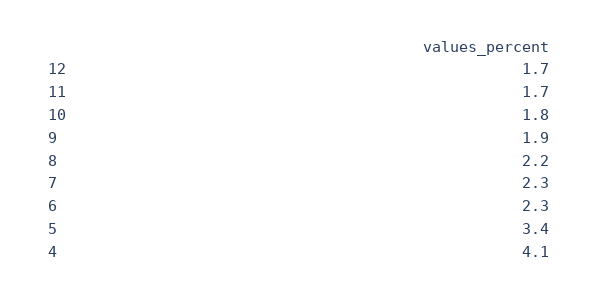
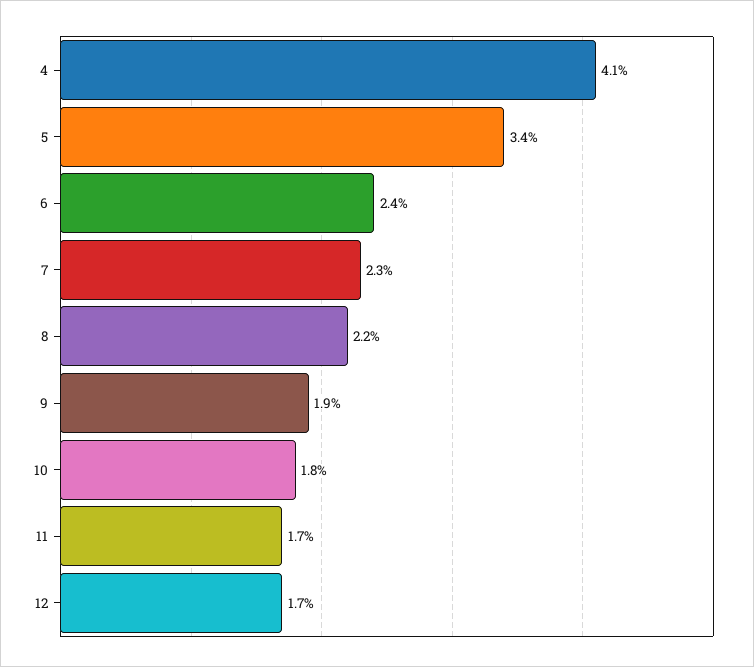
  {
    "12": 1.7,
    "11": 1.7,
    "10": 1.8,
    "9": 1.9,
    "8": 2.2,
    "7": 2.3,
-   "6": 2.3,
+   "6": 2.4,
    "5": 3.4,
    "4": 4.1
  }

